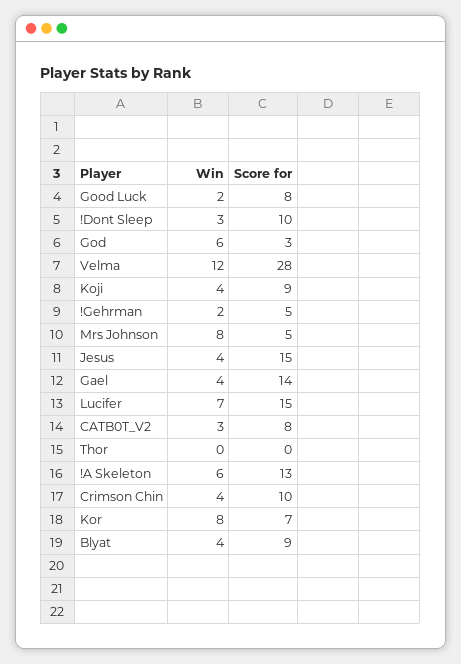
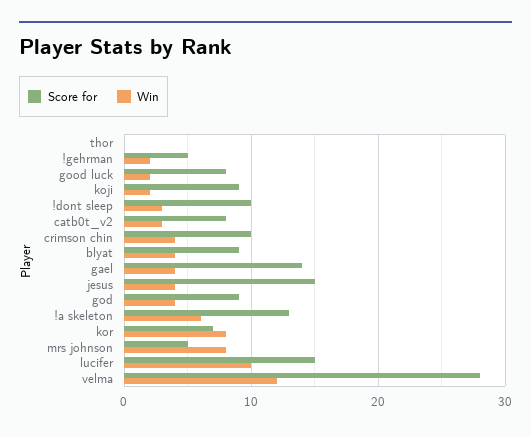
  {
    "Win": {
      "Good Luck": 2,
      "!Dont Sleep": 3,
-     "God": 6,
+     "God": 4,
      "Velma": 12,
-     "Koji": 4,
+     "Koji": 2,
      "!Gehrman": 2,
      "Mrs Johnson": 8,
      "Jesus": 4,
      "Gael": 4,
-     "Lucifer": 7,
+     "Lucifer": 10,
      "CATB0T_V2": 3,
      "Thor": 0,
      "!A Skeleton": 6,
      "Crimson Chin": 4,
      "Kor": 8,
      "Blyat": 4
    },
    "Score for": {
      "Good Luck": 8,
      "!Dont Sleep": 10,
-     "God": 3,
+     "God": 9,
      "Velma": 28,
      "Koji": 9,
      "!Gehrman": 5,
      "Mrs Johnson": 5,
      "Jesus": 15,
      "Gael": 14,
      "Lucifer": 15,
      "CATB0T_V2": 8,
      "Thor": 0,
      "!A Skeleton": 13,
      "Crimson Chin": 10,
      "Kor": 7,
      "Blyat": 9
    }
  }

